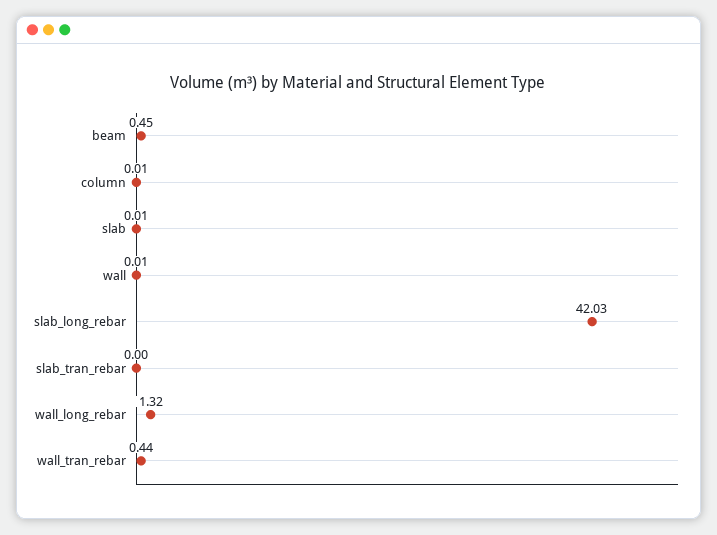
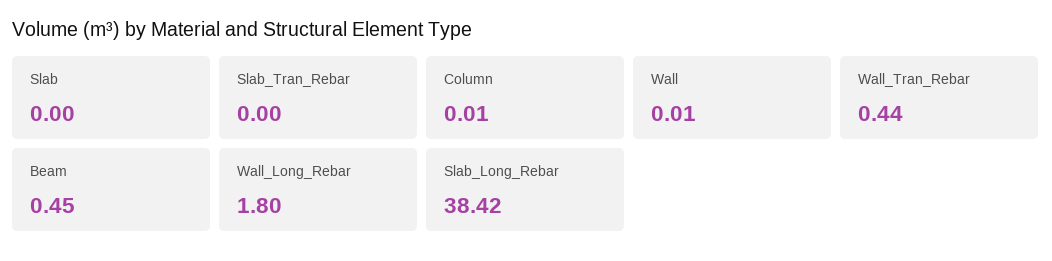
  {
    "beam": 0.45,
    "column": 0.01,
-   "slab": 0.01,
+   "slab": 0,
    "wall": 0.01,
-   "slab_long_rebar": 42.03,
+   "slab_long_rebar": 38.42,
    "slab_tran_rebar": 0,
-   "wall_long_rebar": 1.32,
+   "wall_long_rebar": 1.8,
    "wall_tran_rebar": 0.44
  }

